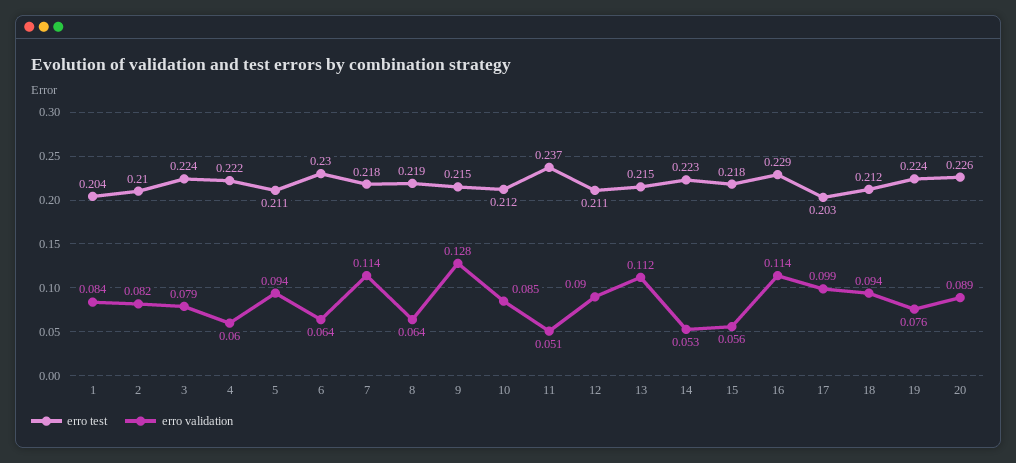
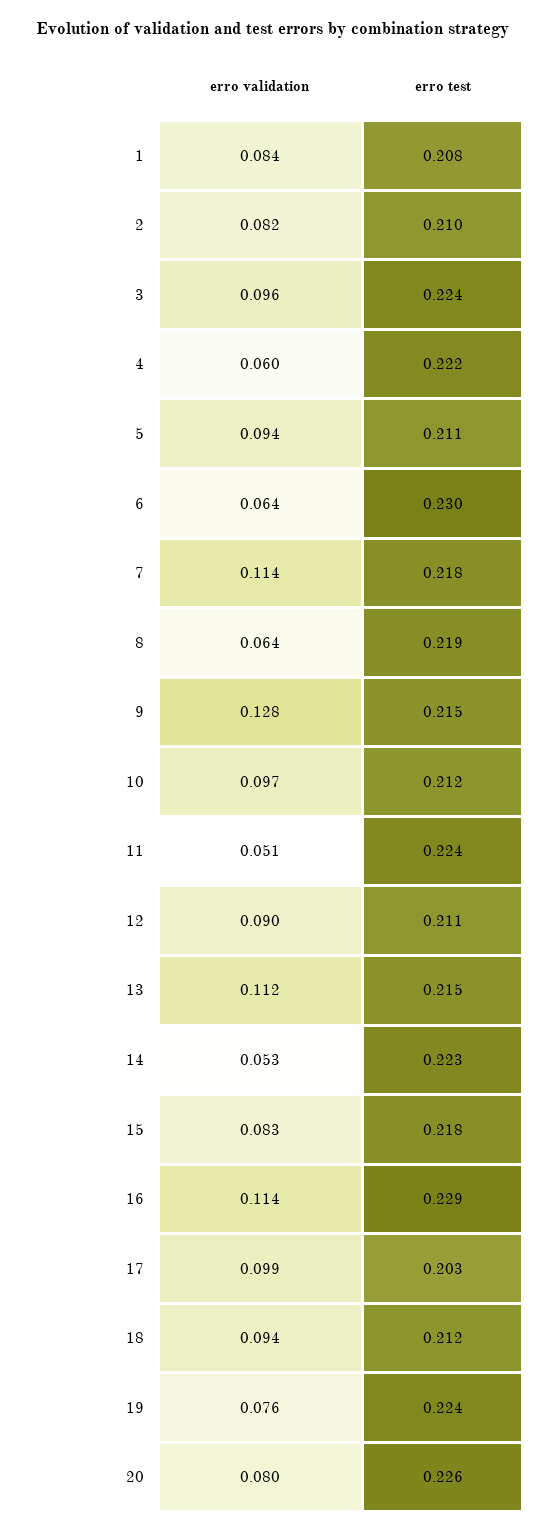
  {
    "erro test": {
-     "1": 0.204,
+     "1": 0.208,
      "2": 0.21,
      "3": 0.224,
      "4": 0.222,
      "5": 0.211,
      "6": 0.23,
      "7": 0.218,
      "8": 0.219,
      "9": 0.215,
      "10": 0.212,
-     "11": 0.237,
+     "11": 0.224,
      "12": 0.211,
      "13": 0.215,
      "14": 0.223,
      "15": 0.218,
      "16": 0.229,
      "17": 0.203,
      "18": 0.212,
      "19": 0.224,
      "20": 0.226
    },
    "erro validation": {
      "1": 0.084,
      "2": 0.082,
-     "3": 0.079,
+     "3": 0.096,
      "4": 0.06,
      "5": 0.094,
      "6": 0.064,
      "7": 0.114,
      "8": 0.064,
      "9": 0.128,
-     "10": 0.085,
+     "10": 0.097,
      "11": 0.051,
      "12": 0.09,
      "13": 0.112,
      "14": 0.053,
-     "15": 0.056,
+     "15": 0.083,
      "16": 0.114,
      "17": 0.099,
      "18": 0.094,
      "19": 0.076,
-     "20": 0.089
+     "20": 0.08
    }
  }

